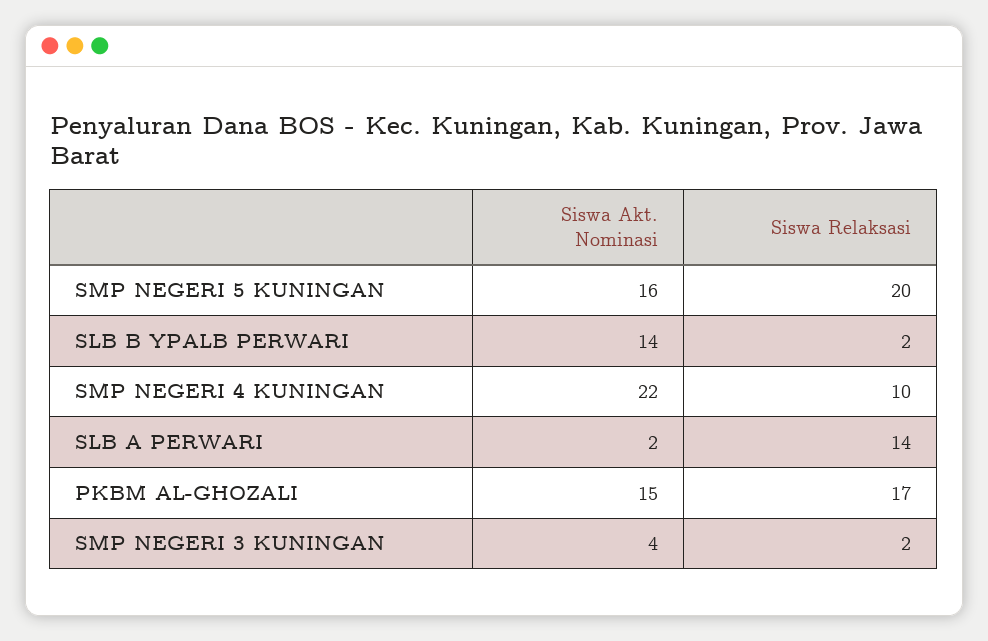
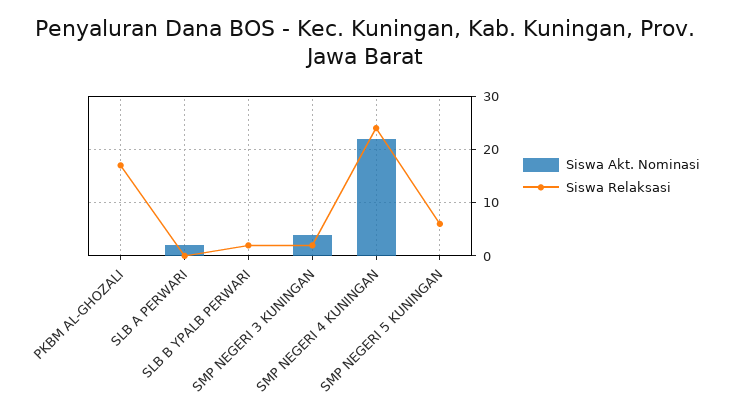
  {
    "Siswa Akt. Nominasi": {
-     "SMP NEGERI 5 KUNINGAN": 16,
+     "SMP NEGERI 5 KUNINGAN": 0,
-     "SLB B YPALB PERWARI": 14,
+     "SLB B YPALB PERWARI": 0,
      "SMP NEGERI 4 KUNINGAN": 22,
      "SLB A PERWARI": 2,
-     "PKBM AL-GHOZALI": 15,
+     "PKBM AL-GHOZALI": 0,
      "SMP NEGERI 3 KUNINGAN": 4
    },
    "Siswa Relaksasi": {
-     "SMP NEGERI 5 KUNINGAN": 20,
+     "SMP NEGERI 5 KUNINGAN": 5,
      "SLB B YPALB PERWARI": 2,
-     "SMP NEGERI 4 KUNINGAN": 10,
+     "SMP NEGERI 4 KUNINGAN": 25,
-     "SLB A PERWARI": 14,
+     "SLB A PERWARI": 0,
      "PKBM AL-GHOZALI": 17,
      "SMP NEGERI 3 KUNINGAN": 2
    }
  }

